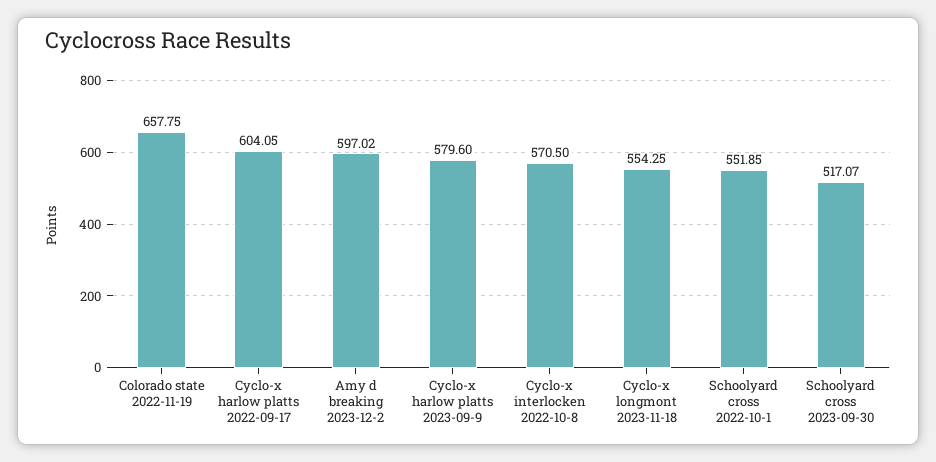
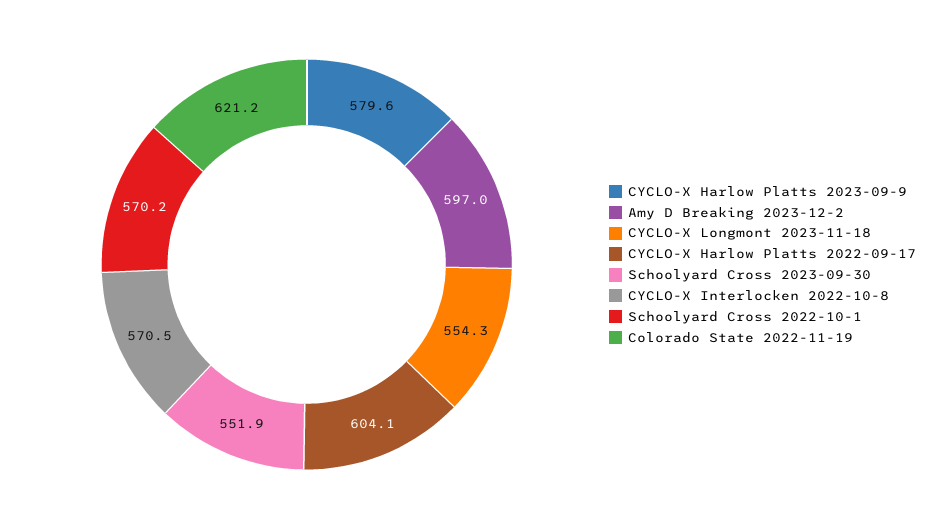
  {
-   "Colorado state 2022-11-19": 657.75,
+   "Colorado state 2022-11-19": 621.2,
    "Cyclo-x harlow platts 2022-09-17": 604.05,
    "Amy d breaking 2023-12-2": 597.02,
    "Cyclo-x harlow platts 2023-09-9": 579.6,
    "Cyclo-x interlocken 2022-10-8": 570.5,
    "Cyclo-x longmont 2023-11-18": 554.25,
-   "Schoolyard cross 2022-10-1": 551.85,
+   "Schoolyard cross 2022-10-1": 570.2,
-   "Schoolyard cross 2023-09-30": 517.07
+   "Schoolyard cross 2023-09-30": 551.9
  }

